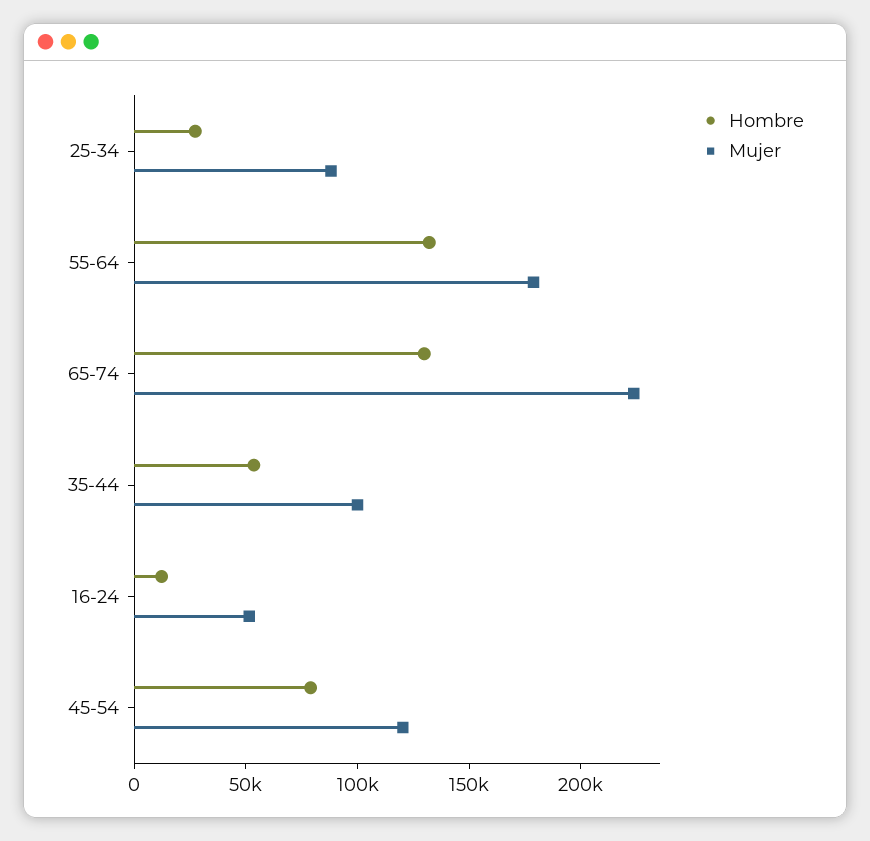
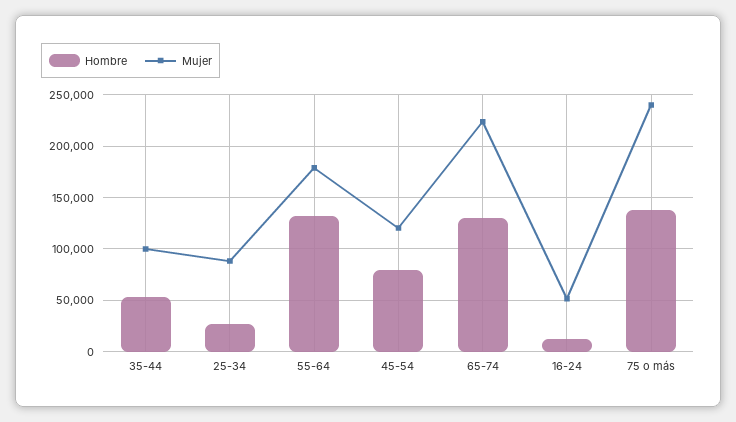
  {
    "Hombre": {
      "25-34": 30000,
      "55-64": 130000,
      "65-74": 130000,
      "35-44": 50000,
      "16-24": 10000,
-     "45-54": 80000
+     "45-54": 80000,
+     "75 o más": 140000
    },
    "Mujer": {
      "25-34": 90000,
      "55-64": 180000,
      "65-74": 220000,
      "35-44": 100000,
      "16-24": 50000,
-     "45-54": 120000
+     "45-54": 120000,
+     "75 o más": 240000
    }
  }

